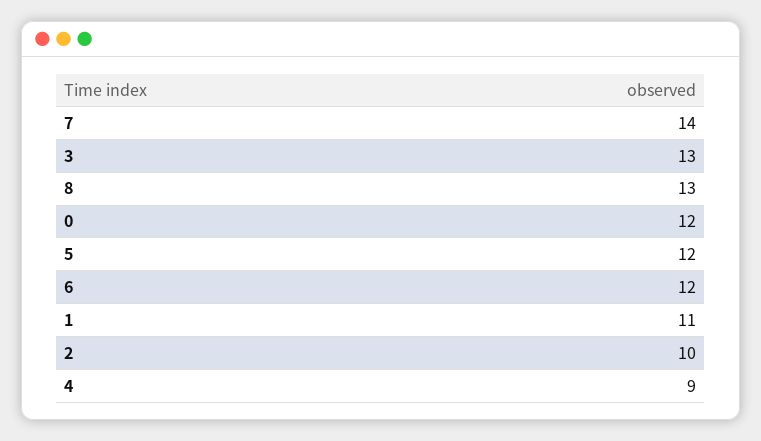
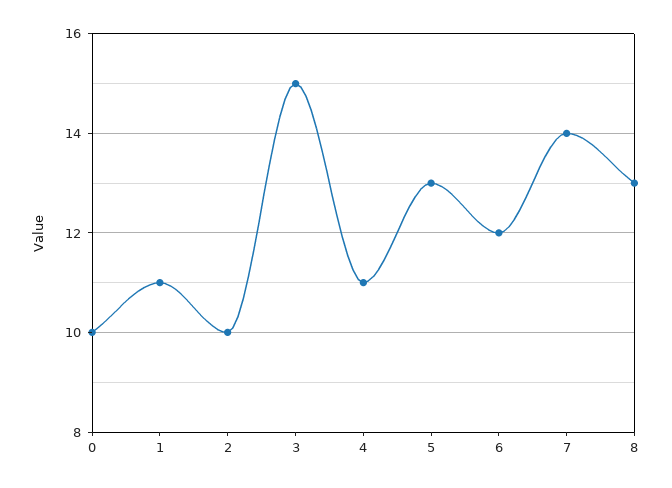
  {
    "7": 14,
-   "3": 13,
+   "3": 15,
    "8": 13,
-   "0": 12,
+   "0": 10,
-   "5": 12,
+   "5": 13,
    "6": 12,
    "1": 11,
    "2": 10,
-   "4": 9
+   "4": 11
  }

